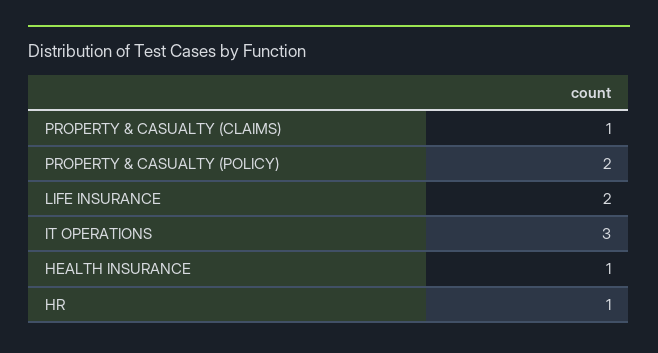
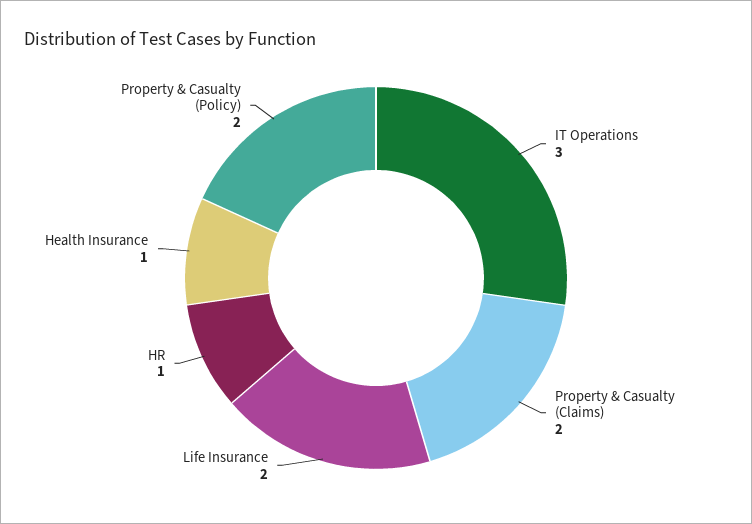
  {
-   "PROPERTY & CASUALTY (CLAIMS)": 1,
+   "PROPERTY & CASUALTY (CLAIMS)": 2,
    "PROPERTY & CASUALTY (POLICY)": 2,
    "LIFE INSURANCE": 2,
    "IT OPERATIONS": 3,
    "HEALTH INSURANCE": 1,
    "HR": 1
  }

